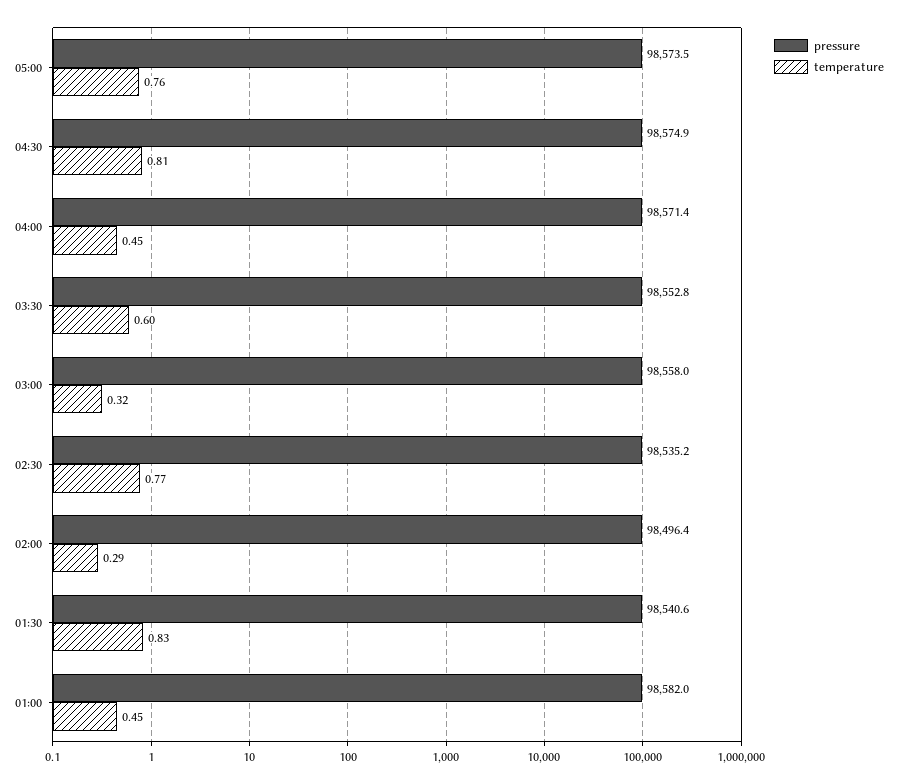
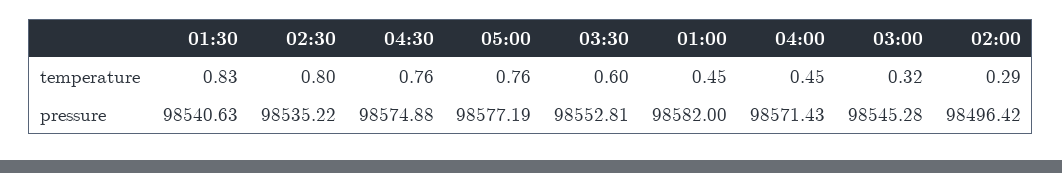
  {
    "pressure": {
-     "05:00": 98573.5,
+     "05:00": 98577.19,
      "04:30": 98574.88,
      "04:00": 98571.43,
      "03:30": 98552.81,
-     "03:00": 98558,
+     "03:00": 98545.28,
      "02:30": 98535.22,
      "02:00": 98496.42,
      "01:30": 98540.63,
      "01:00": 98582
    },
    "temperature": {
      "05:00": 0.76,
-     "04:30": 0.81,
+     "04:30": 0.76,
      "04:00": 0.45,
      "03:30": 0.6,
      "03:00": 0.32,
-     "02:30": 0.77,
+     "02:30": 0.8,
      "02:00": 0.29,
      "01:30": 0.83,
      "01:00": 0.45
    }
  }

